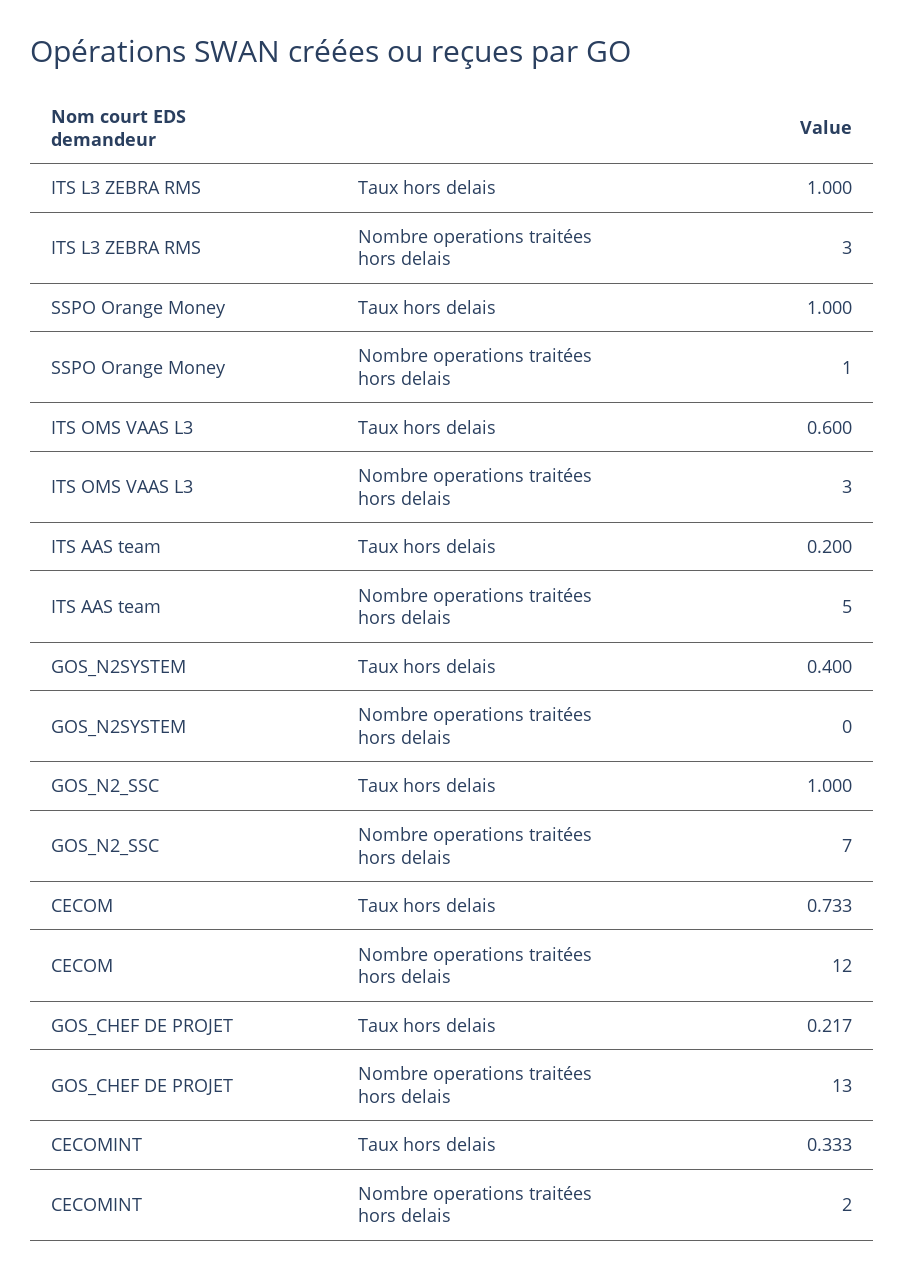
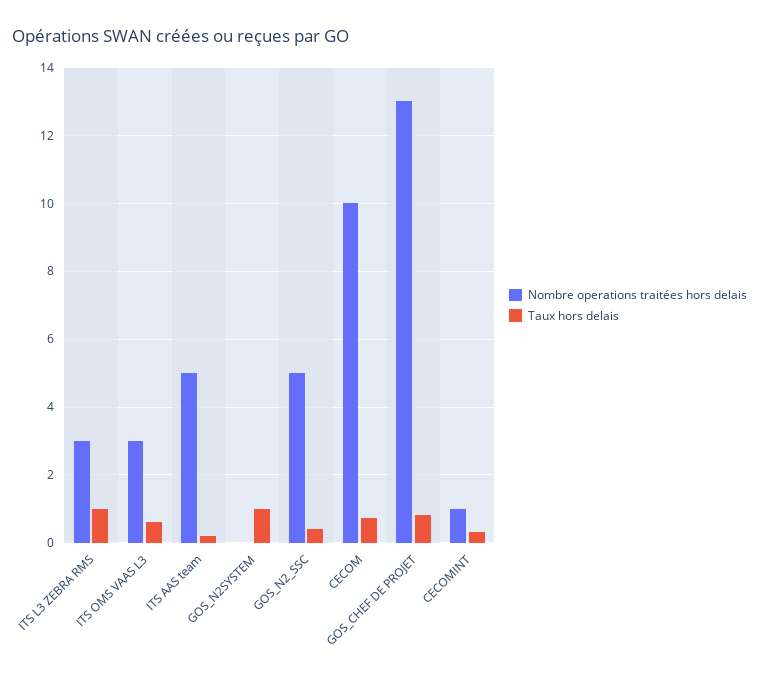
  {
    "Taux hors delais": {
      "ITS L3 ZEBRA RMS": 1,
-     "SSPO Orange Money": 1,
      "ITS OMS VAAS L3": 0.6,
      "ITS AAS team": 0.2,
-     "GOS_N2SYSTEM": 0.4,
+     "GOS_N2SYSTEM": 1,
-     "GOS_N2_SSC": 1,
+     "GOS_N2_SSC": 0.4,
      "CECOM": 0.733,
-     "GOS_CHEF DE PROJET": 0.217,
+     "GOS_CHEF DE PROJET": 0.8,
      "CECOMINT": 0.333
    },
    "Nombre operations traitées hors delais": {
      "ITS L3 ZEBRA RMS": 3,
-     "SSPO Orange Money": 1,
      "ITS OMS VAAS L3": 3,
      "ITS AAS team": 5,
      "GOS_N2SYSTEM": 0,
-     "GOS_N2_SSC": 7,
+     "GOS_N2_SSC": 5,
-     "CECOM": 12,
+     "CECOM": 10,
      "GOS_CHEF DE PROJET": 13,
-     "CECOMINT": 2
+     "CECOMINT": 1
    }
  }

